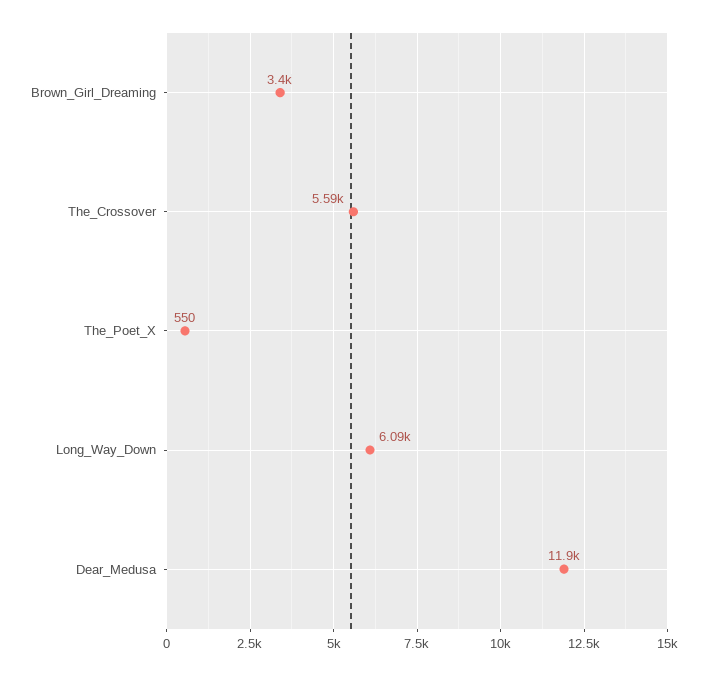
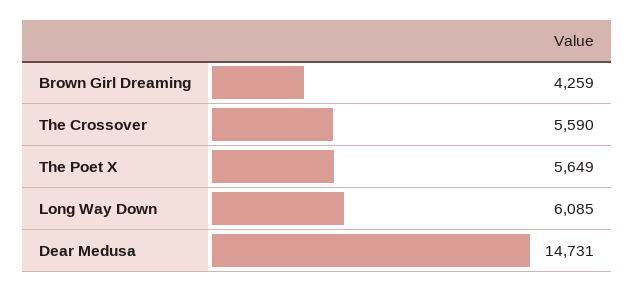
  {
-   "Brown_Girl_Dreaming": 3400,
+   "Brown_Girl_Dreaming": 4259,
    "The_Crossover": 5590,
-   "The_Poet_X": 550,
+   "The_Poet_X": 5649,
    "Long_Way_Down": 6085,
-   "Dear_Medusa": 11900
+   "Dear_Medusa": 14731
  }

